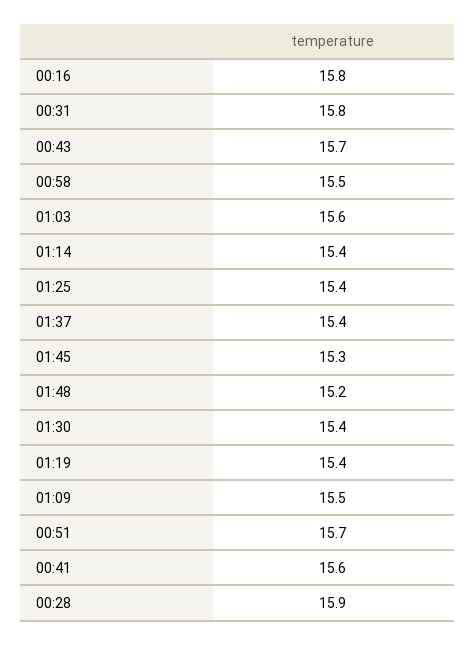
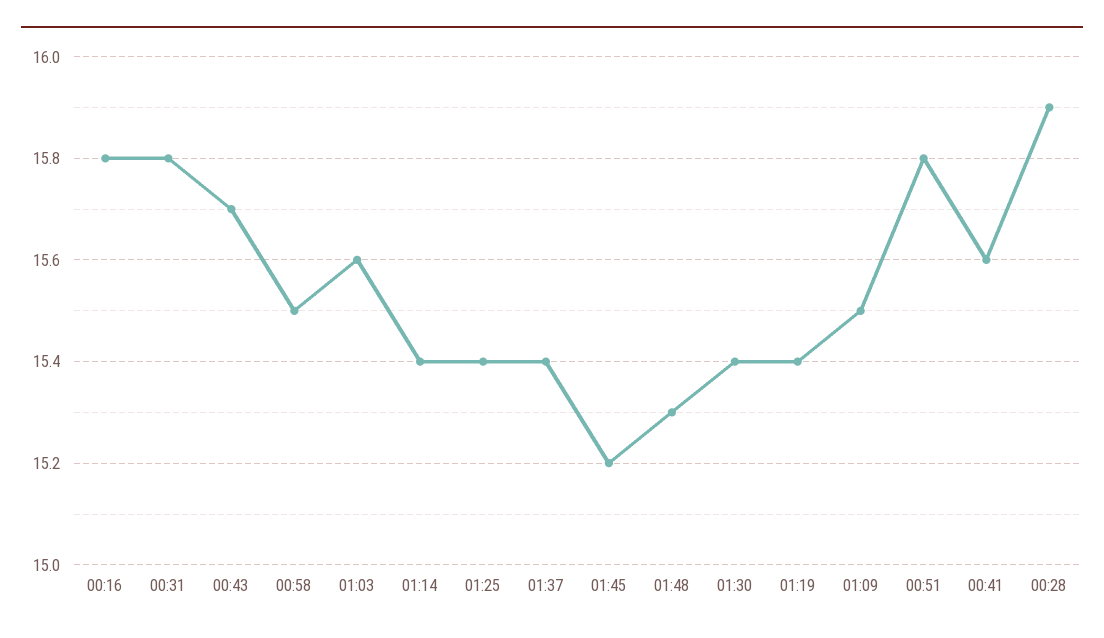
  {
    "00:16": 15.8,
    "00:31": 15.8,
    "00:43": 15.7,
    "00:58": 15.5,
    "01:03": 15.6,
    "01:14": 15.4,
    "01:25": 15.4,
    "01:37": 15.4,
-   "01:45": 15.3,
+   "01:45": 15.2,
-   "01:48": 15.2,
+   "01:48": 15.3,
    "01:30": 15.4,
    "01:19": 15.4,
    "01:09": 15.5,
-   "00:51": 15.7,
+   "00:51": 15.8,
    "00:41": 15.6,
    "00:28": 15.9
  }

